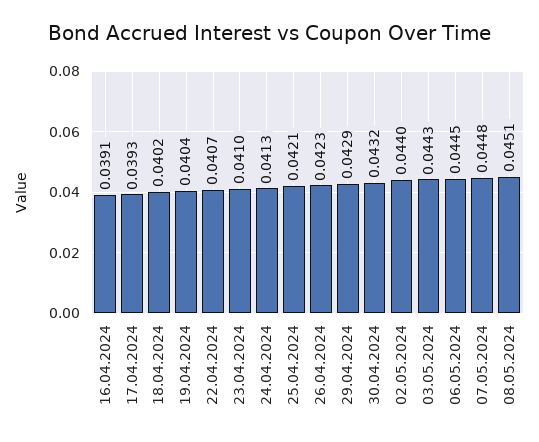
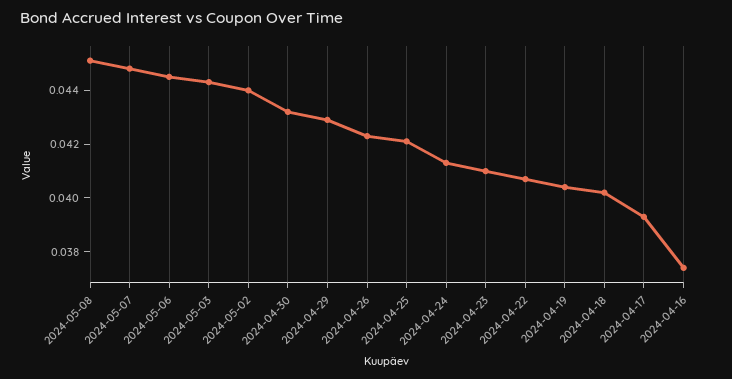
  {
-   "16.04.2024": 0.0391,
+   "16.04.2024": 0.0375,
    "17.04.2024": 0.0393,
    "18.04.2024": 0.0402,
    "19.04.2024": 0.0404,
    "22.04.2024": 0.0407,
    "23.04.2024": 0.041,
    "24.04.2024": 0.0413,
    "25.04.2024": 0.0421,
    "26.04.2024": 0.0423,
    "29.04.2024": 0.0429,
    "30.04.2024": 0.0432,
    "02.05.2024": 0.044,
    "03.05.2024": 0.0443,
    "06.05.2024": 0.0445,
    "07.05.2024": 0.0448,
    "08.05.2024": 0.0451
  }

